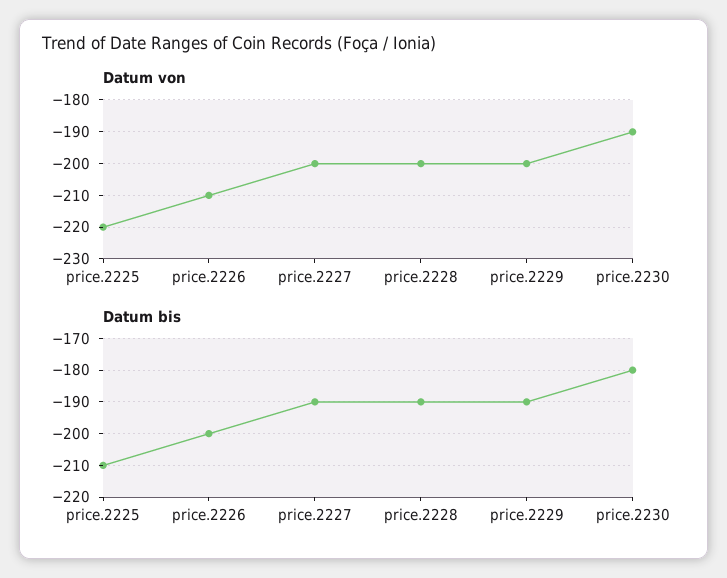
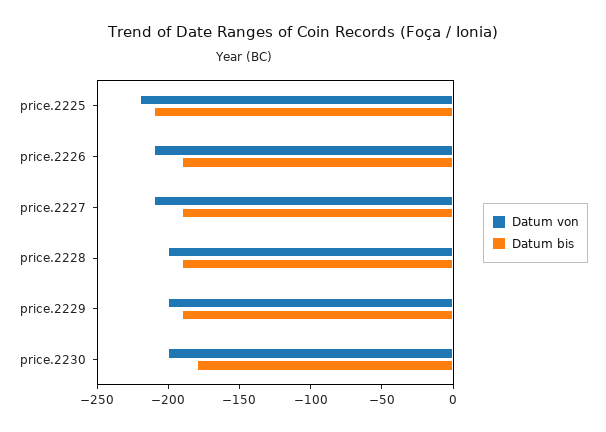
  {
    "Datum von": {
      "price.2225": -220,
      "price.2226": -210,
-     "price.2227": -200,
+     "price.2227": -210,
      "price.2228": -200,
      "price.2229": -200,
-     "price.2230": -190
+     "price.2230": -200
    },
    "Datum bis": {
      "price.2225": -210,
-     "price.2226": -200,
+     "price.2226": -190,
      "price.2227": -190,
      "price.2228": -190,
      "price.2229": -190,
      "price.2230": -180
    }
  }

